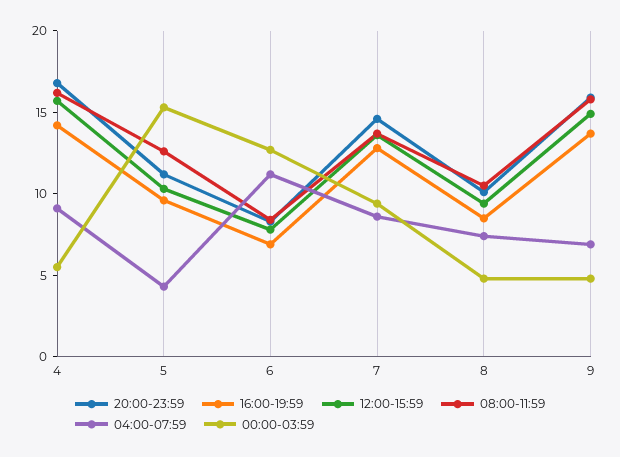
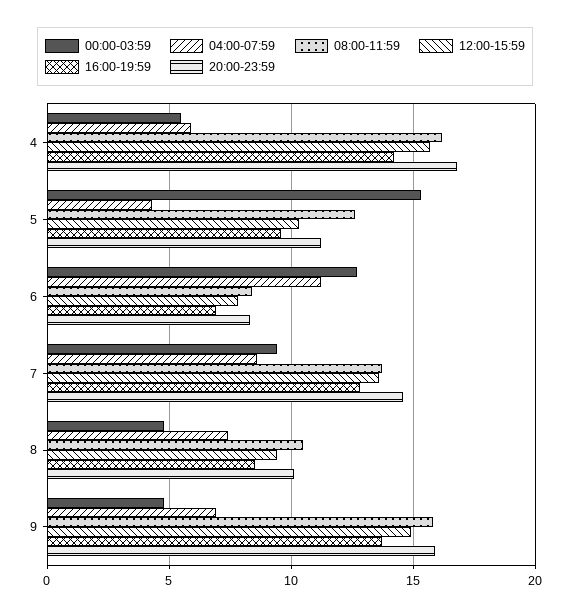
  {
    "20:00-23:59": {
      "4": 17,
      "5": 11,
      "6": 8.5,
      "7": 14.5,
      "8": 10,
      "9": 16
    },
    "16:00-19:59": {
      "4": 14,
      "5": 9.5,
      "6": 7,
      "7": 13,
      "8": 8.5,
      "9": 13.5
    },
    "12:00-15:59": {
      "4": 15.5,
      "5": 10.5,
      "6": 8,
      "7": 13.5,
      "8": 9.5,
      "9": 15
    },
    "08:00-11:59": {
      "4": 16,
      "5": 12.5,
      "6": 8.5,
      "7": 13.5,
      "8": 10.5,
      "9": 16
    },
    "04:00-07:59": {
-     "4": 9,
+     "4": 6,
      "5": 4.5,
      "6": 11,
      "7": 8.5,
      "8": 7.5,
      "9": 7
    },
    "00:00-03:59": {
      "4": 5.5,
      "5": 15.5,
      "6": 12.5,
      "7": 9.5,
      "8": 5,
      "9": 5
    }
  }

